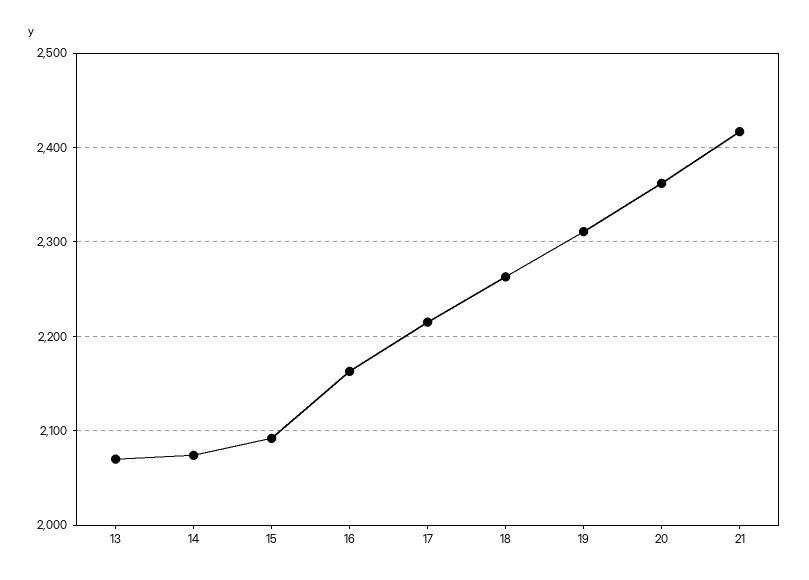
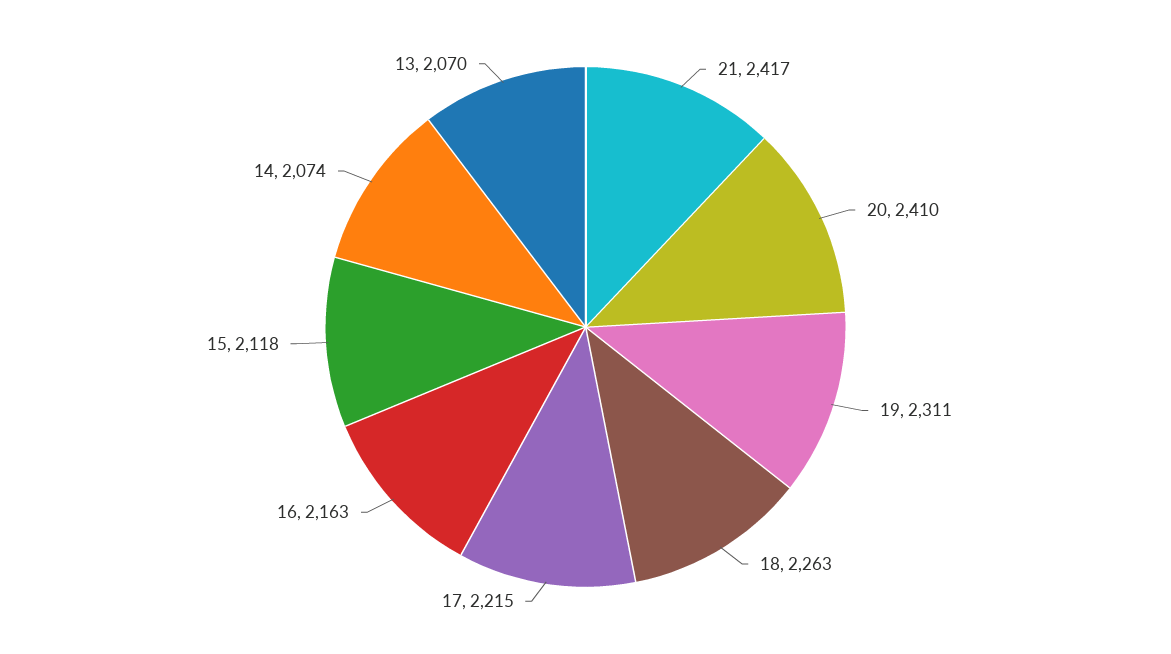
  {
    "13": 2070,
    "14": 2074,
-   "15": 2090,
+   "15": 2118,
    "16": 2163,
    "17": 2215,
    "18": 2263,
    "19": 2311,
-   "20": 2360,
+   "20": 2410,
    "21": 2417
  }

